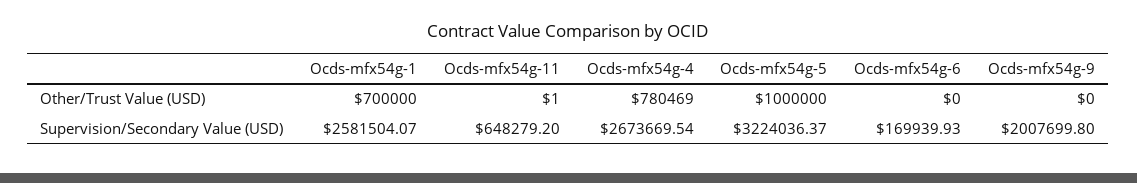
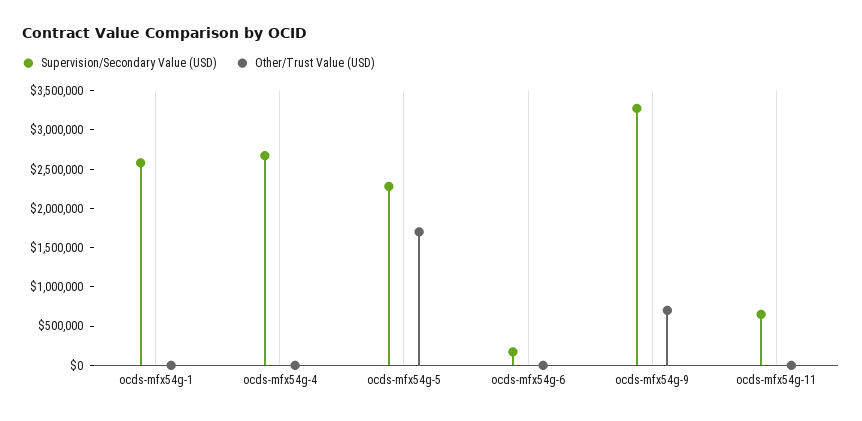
  {
    "Other/Trust Value (USD)": {
-     "Ocds-mfx54g-1": 700000,
+     "Ocds-mfx54g-1": 0,
      "Ocds-mfx54g-11": 1,
-     "Ocds-mfx54g-4": 780469,
+     "Ocds-mfx54g-4": 0,
-     "Ocds-mfx54g-5": 1000000,
+     "Ocds-mfx54g-5": 1750000,
      "Ocds-mfx54g-6": 0,
-     "Ocds-mfx54g-9": 0
+     "Ocds-mfx54g-9": 750000
    },
    "Supervision/Secondary Value (USD)": {
      "Ocds-mfx54g-1": 2581504.07,
      "Ocds-mfx54g-11": 648279.2,
      "Ocds-mfx54g-4": 2673669.54,
-     "Ocds-mfx54g-5": 3224036.37,
+     "Ocds-mfx54g-5": 2250000,
      "Ocds-mfx54g-6": 169939.93,
-     "Ocds-mfx54g-9": 2007699.8
+     "Ocds-mfx54g-9": 3250000
    }
  }

